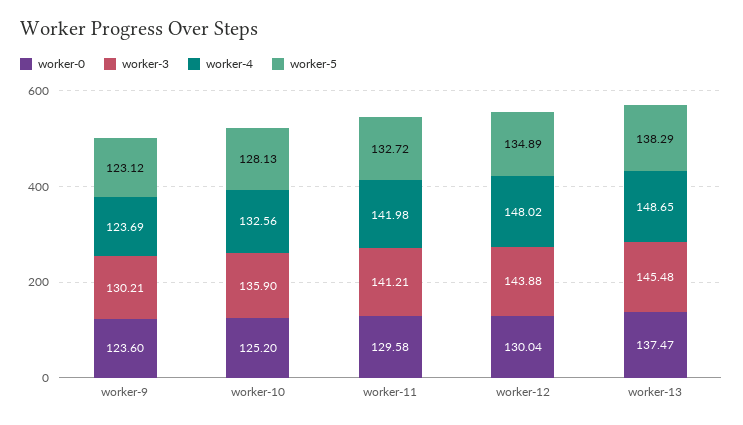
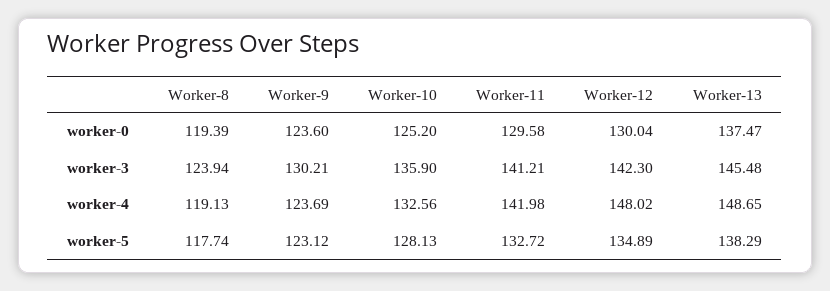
  {
    "worker-0": {
      "worker-9": 123.6,
      "worker-10": 125.2,
      "worker-11": 129.58,
      "worker-12": 130.04,
-     "worker-13": 137.47
+     "worker-13": 137.47,
+     "Worker-8": 119.39
    },
    "worker-3": {
      "worker-9": 130.21,
      "worker-10": 135.9,
      "worker-11": 141.21,
-     "worker-12": 143.88,
+     "worker-12": 142.3,
-     "worker-13": 145.48
+     "worker-13": 145.48,
+     "Worker-8": 123.94
    },
    "worker-4": {
      "worker-9": 123.69,
      "worker-10": 132.56,
      "worker-11": 141.98,
      "worker-12": 148.02,
-     "worker-13": 148.65
+     "worker-13": 148.65,
+     "Worker-8": 119.13
    },
    "worker-5": {
      "worker-9": 123.12,
      "worker-10": 128.13,
      "worker-11": 132.72,
      "worker-12": 134.89,
-     "worker-13": 138.29
+     "worker-13": 138.29,
+     "Worker-8": 117.74
    }
  }

